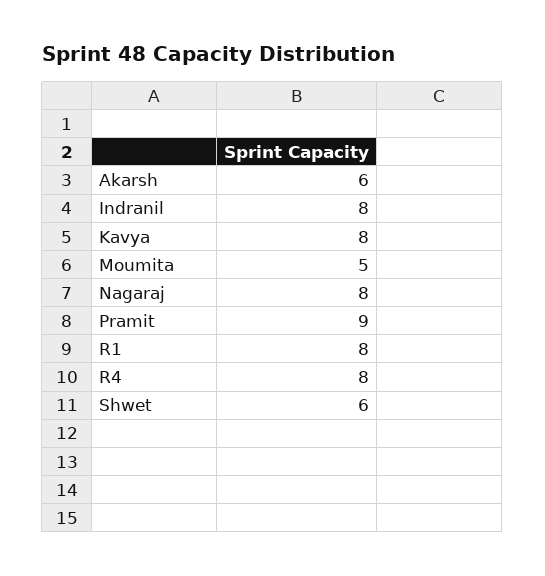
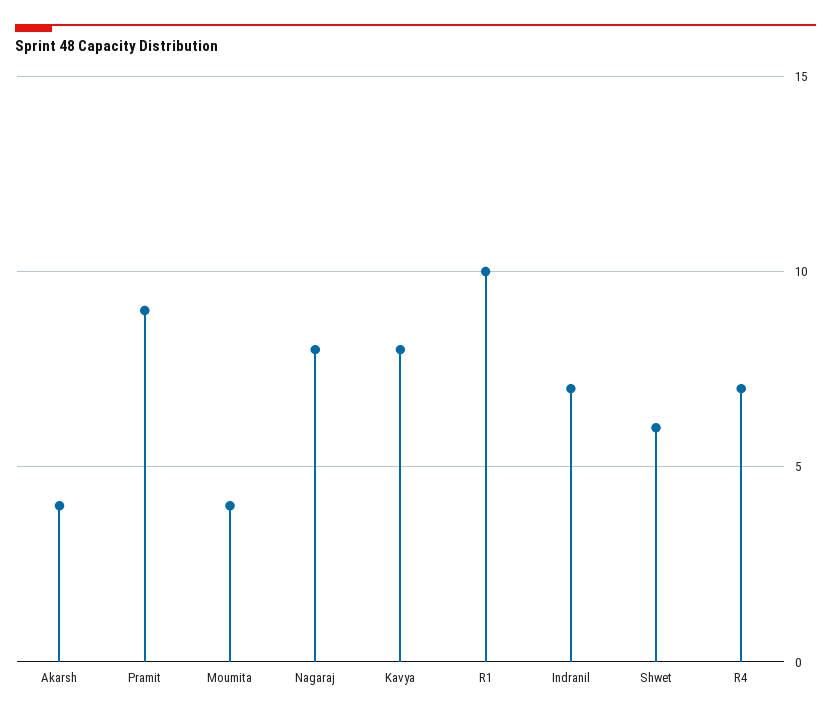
  {
-   "Akarsh": 6,
+   "Akarsh": 4,
-   "Indranil": 8,
+   "Indranil": 7,
    "Kavya": 8,
-   "Moumita": 5,
+   "Moumita": 4,
    "Nagaraj": 8,
    "Pramit": 9,
-   "R1": 8,
+   "R1": 10,
-   "R4": 8,
+   "R4": 7,
    "Shwet": 6
  }

